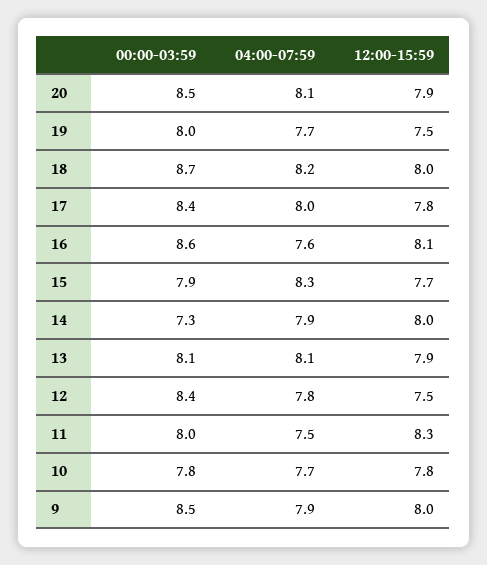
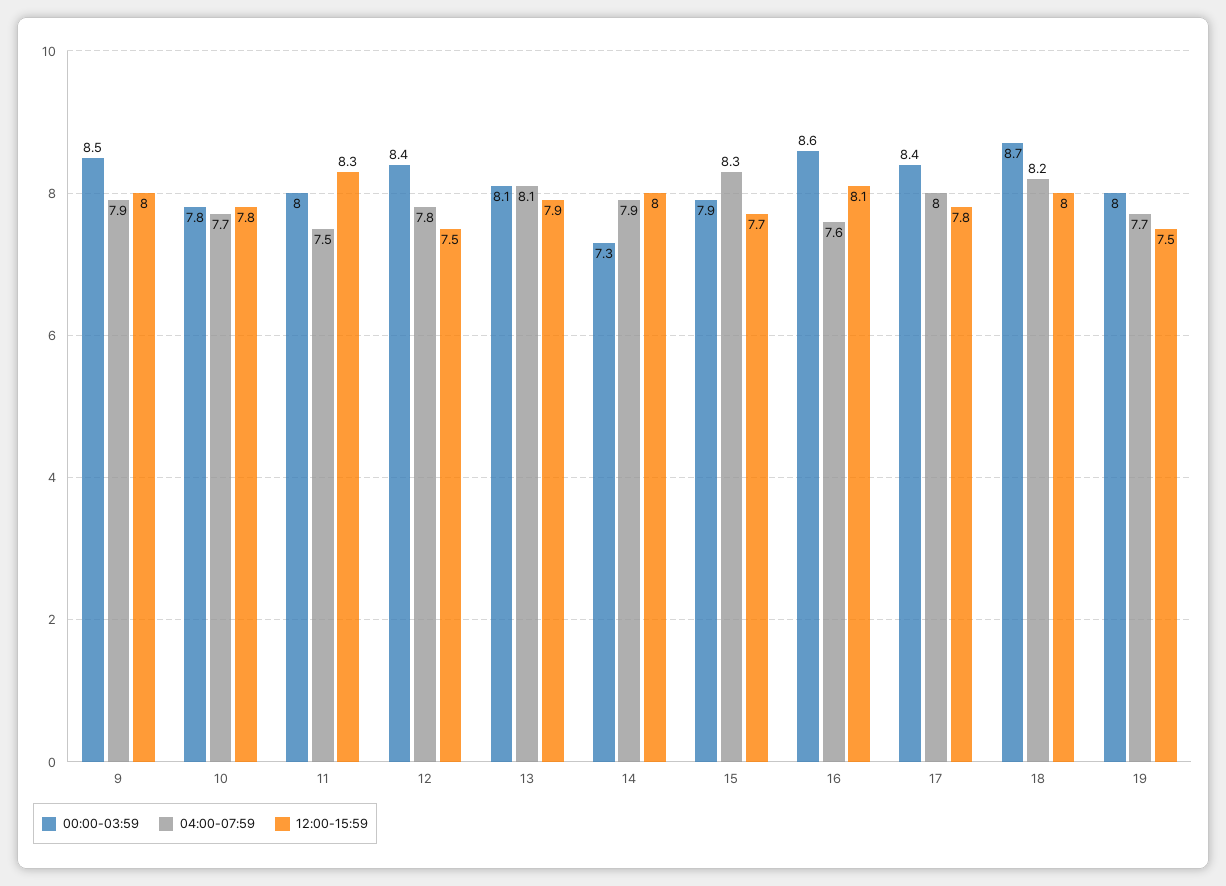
  {
    "00:00-03:59": {
-     "20": 8.5,
      "19": 8,
      "18": 8.7,
      "17": 8.4,
      "16": 8.6,
      "15": 7.9,
      "14": 7.3,
      "13": 8.1,
      "12": 8.4,
      "11": 8,
      "10": 7.8,
      "9": 8.5
    },
    "04:00-07:59": {
-     "20": 8.1,
      "19": 7.7,
      "18": 8.2,
      "17": 8,
      "16": 7.6,
      "15": 8.3,
      "14": 7.9,
      "13": 8.1,
      "12": 7.8,
      "11": 7.5,
      "10": 7.7,
      "9": 7.9
    },
    "12:00-15:59": {
-     "20": 7.9,
      "19": 7.5,
      "18": 8,
      "17": 7.8,
      "16": 8.1,
      "15": 7.7,
      "14": 8,
      "13": 7.9,
      "12": 7.5,
      "11": 8.3,
      "10": 7.8,
      "9": 8
    }
  }

